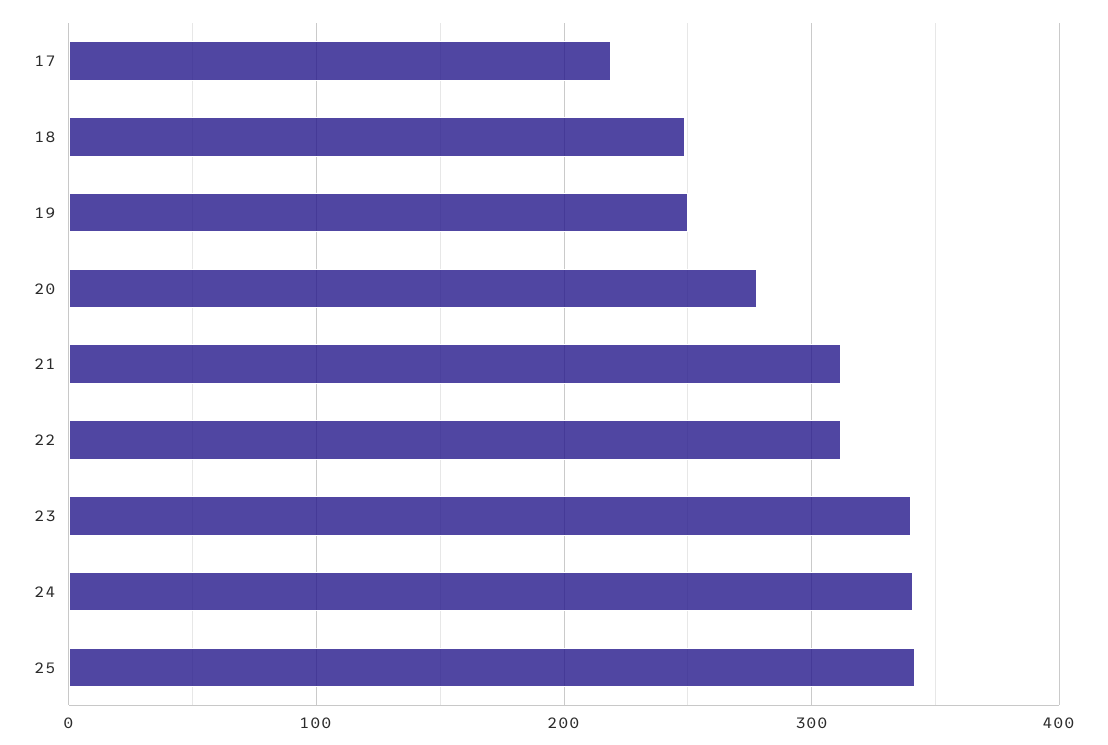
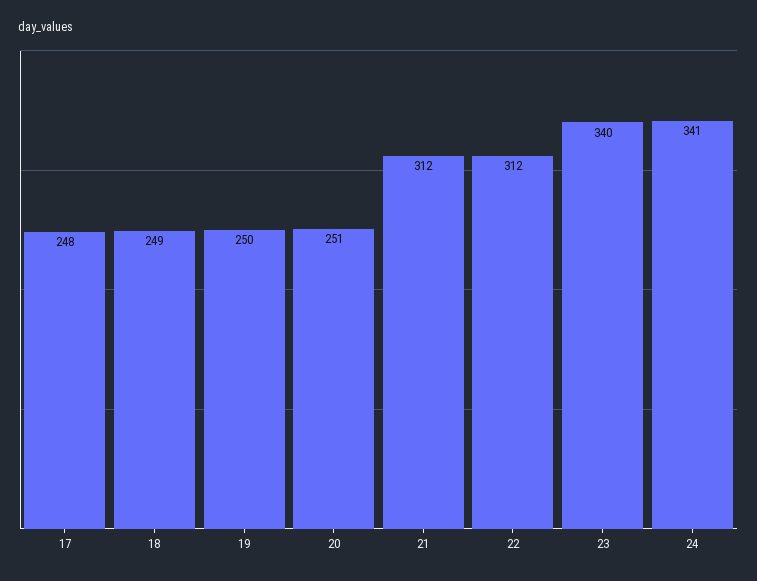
  {
-   "17": 220,
+   "17": 248,
    "18": 249,
    "19": 250,
-   "20": 280,
+   "20": 251,
    "21": 312,
    "22": 312,
    "23": 340,
-   "24": 341,
+   "24": 341
-   "25": 340
  }

